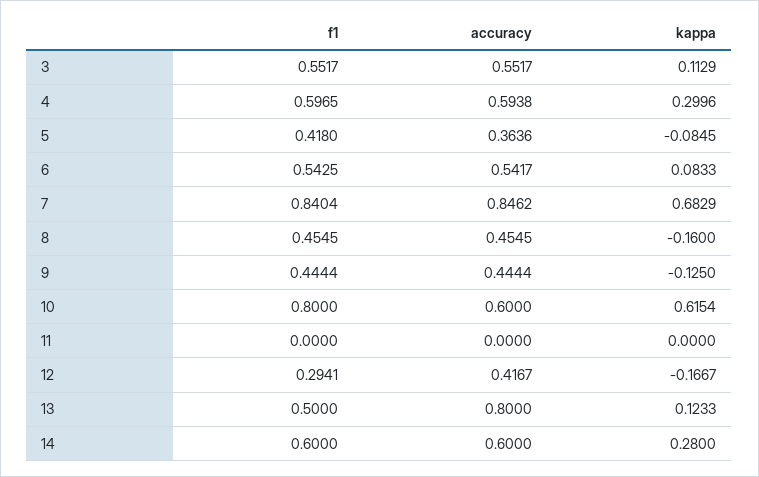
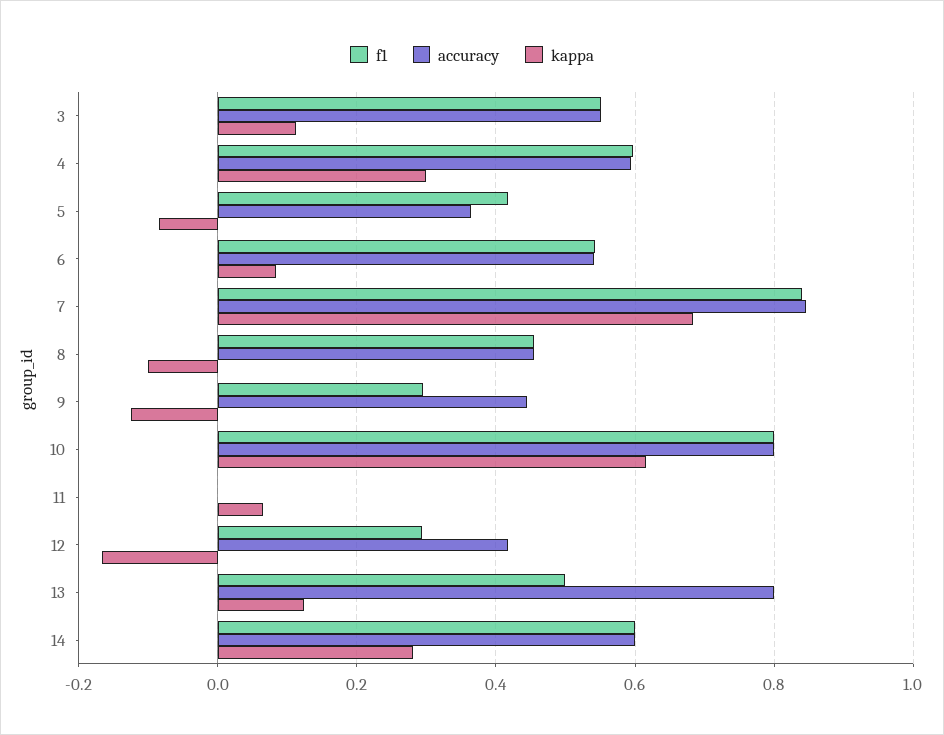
  {
    "f1": {
      "3": 0.5517,
      "4": 0.5965,
      "5": 0.418,
      "6": 0.5425,
      "7": 0.8404,
      "8": 0.4545,
-     "9": 0.4444,
+     "9": 0.3,
      "10": 0.8,
      "11": 0,
      "12": 0.2941,
      "13": 0.5,
      "14": 0.6
    },
    "accuracy": {
      "3": 0.5517,
      "4": 0.5938,
      "5": 0.3636,
      "6": 0.5417,
      "7": 0.8462,
      "8": 0.4545,
      "9": 0.4444,
-     "10": 0.6,
+     "10": 0.8,
      "11": 0,
      "12": 0.4167,
      "13": 0.8,
      "14": 0.6
    },
    "kappa": {
      "3": 0.1129,
      "4": 0.2996,
      "5": -0.0845,
      "6": 0.0833,
      "7": 0.6829,
-     "8": -0.16,
+     "8": -0.1,
      "9": -0.125,
      "10": 0.6154,
-     "11": 0,
+     "11": 0.06,
      "12": -0.1667,
      "13": 0.1233,
      "14": 0.28
    }
  }

